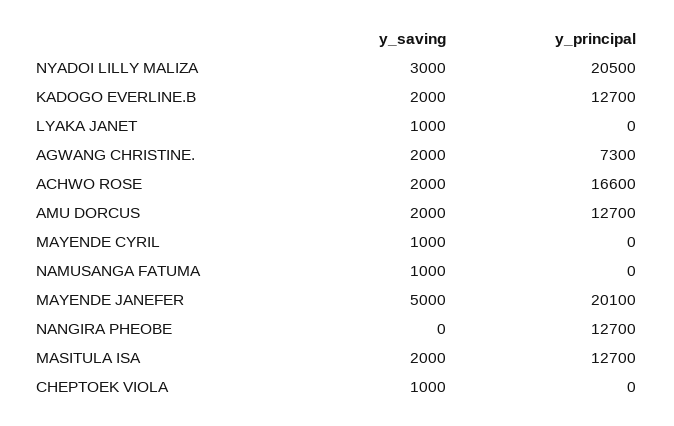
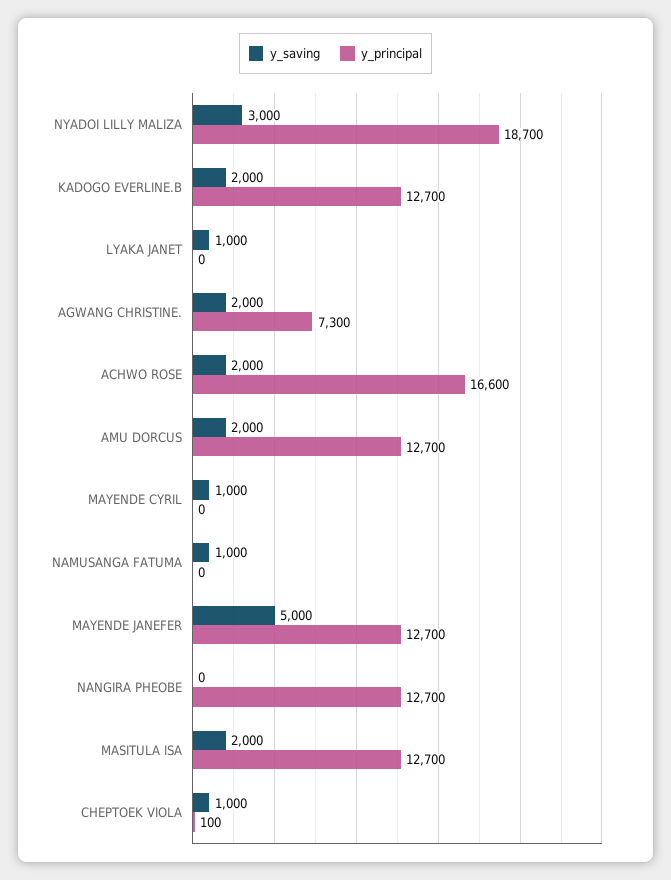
  {
    "y_saving": {
      "NYADOI LILLY MALIZA": 3000,
      "KADOGO EVERLINE.B": 2000,
      "LYAKA JANET": 1000,
      "AGWANG CHRISTINE.": 2000,
      "ACHWO ROSE": 2000,
      "AMU DORCUS": 2000,
      "MAYENDE CYRIL": 1000,
      "NAMUSANGA FATUMA": 1000,
      "MAYENDE JANEFER": 5000,
      "NANGIRA PHEOBE": 0,
      "MASITULA ISA": 2000,
      "CHEPTOEK VIOLA": 1000
    },
    "y_principal": {
-     "NYADOI LILLY MALIZA": 20500,
+     "NYADOI LILLY MALIZA": 18700,
      "KADOGO EVERLINE.B": 12700,
      "LYAKA JANET": 0,
      "AGWANG CHRISTINE.": 7300,
      "ACHWO ROSE": 16600,
      "AMU DORCUS": 12700,
      "MAYENDE CYRIL": 0,
      "NAMUSANGA FATUMA": 0,
-     "MAYENDE JANEFER": 20100,
+     "MAYENDE JANEFER": 12700,
      "NANGIRA PHEOBE": 12700,
      "MASITULA ISA": 12700,
-     "CHEPTOEK VIOLA": 0
+     "CHEPTOEK VIOLA": 100
    }
  }

